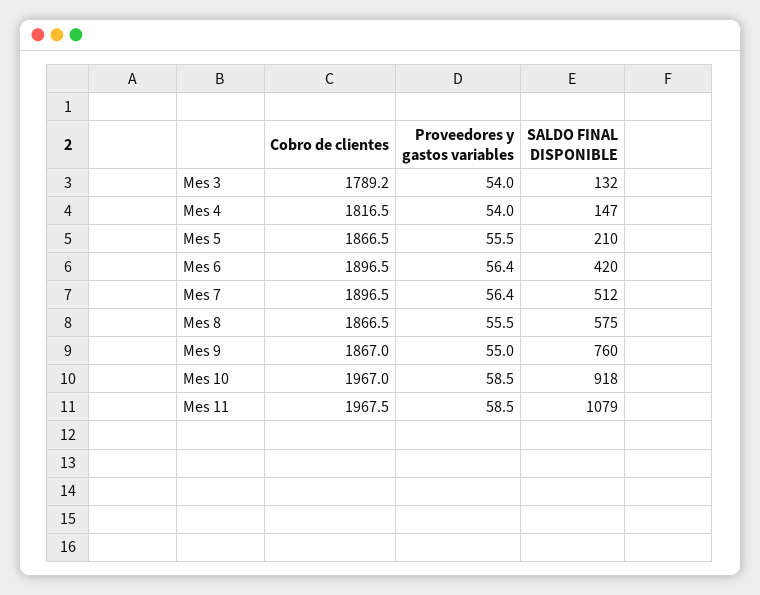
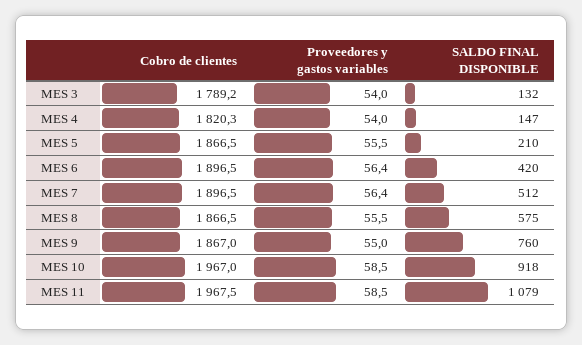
  {
    "Cobro de clientes": {
      "Mes 3": 1789.2,
-     "Mes 4": 1816.5,
+     "Mes 4": 1820.3,
      "Mes 5": 1866.5,
      "Mes 6": 1896.5,
      "Mes 7": 1896.5,
      "Mes 8": 1866.5,
      "Mes 9": 1867,
      "Mes 10": 1967,
      "Mes 11": 1967.5
    },
    "Proveedores y gastos variables": {
      "Mes 3": 54,
      "Mes 4": 54,
      "Mes 5": 55.5,
      "Mes 6": 56.4,
      "Mes 7": 56.4,
      "Mes 8": 55.5,
      "Mes 9": 55,
      "Mes 10": 58.5,
      "Mes 11": 58.5
    },
    "SALDO FINAL DISPONIBLE": {
      "Mes 3": 132,
      "Mes 4": 147,
      "Mes 5": 210,
      "Mes 6": 420,
      "Mes 7": 512,
      "Mes 8": 575,
      "Mes 9": 760,
      "Mes 10": 918,
      "Mes 11": 1079
    }
  }

